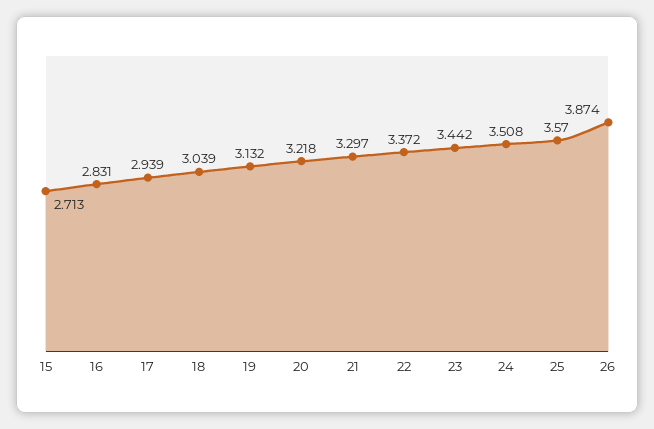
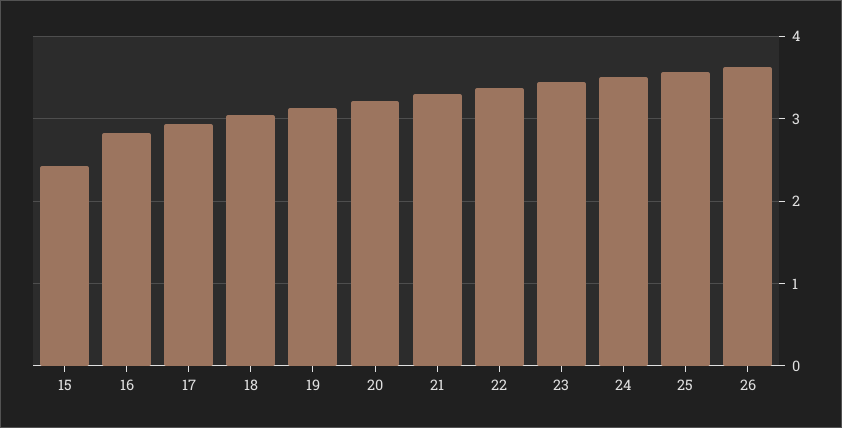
  {
-   "15": 2.713,
+   "15": 2.4,
    "16": 2.831,
    "17": 2.939,
    "18": 3.039,
    "19": 3.132,
    "20": 3.218,
    "21": 3.297,
    "22": 3.372,
    "23": 3.442,
    "24": 3.508,
    "25": 3.57,
-   "26": 3.874
+   "26": 3.6
  }

